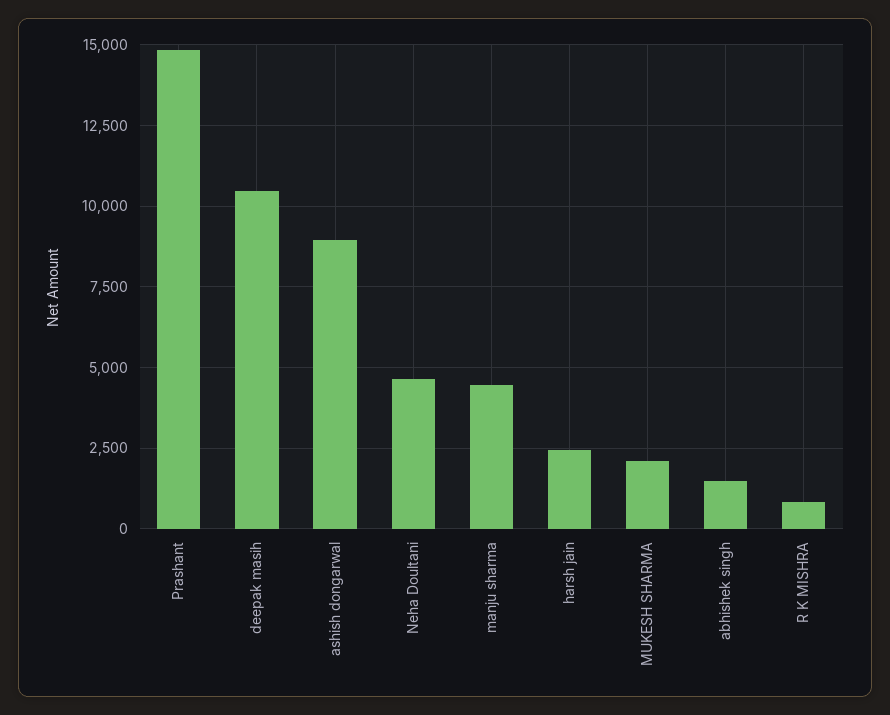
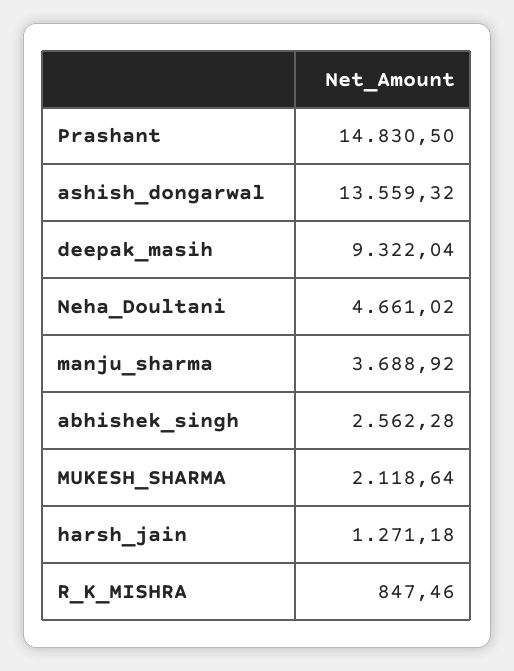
  {
    "Prashant": 14830.5,
-   "deepak masih": 10500,
+   "deepak masih": 9322.04,
-   "ashish dongarwal": 9000,
+   "ashish dongarwal": 13559.32,
    "Neha Doultani": 4661.02,
-   "manju sharma": 4500,
+   "manju sharma": 3688.92,
-   "harsh jain": 2500,
+   "harsh jain": 1271.18,
    "MUKESH SHARMA": 2118.64,
-   "abhishek singh": 1500,
+   "abhishek singh": 2562.28,
    "R K MISHRA": 847.46
  }

